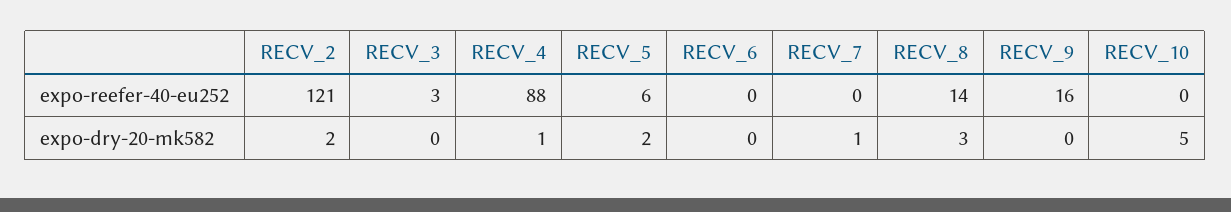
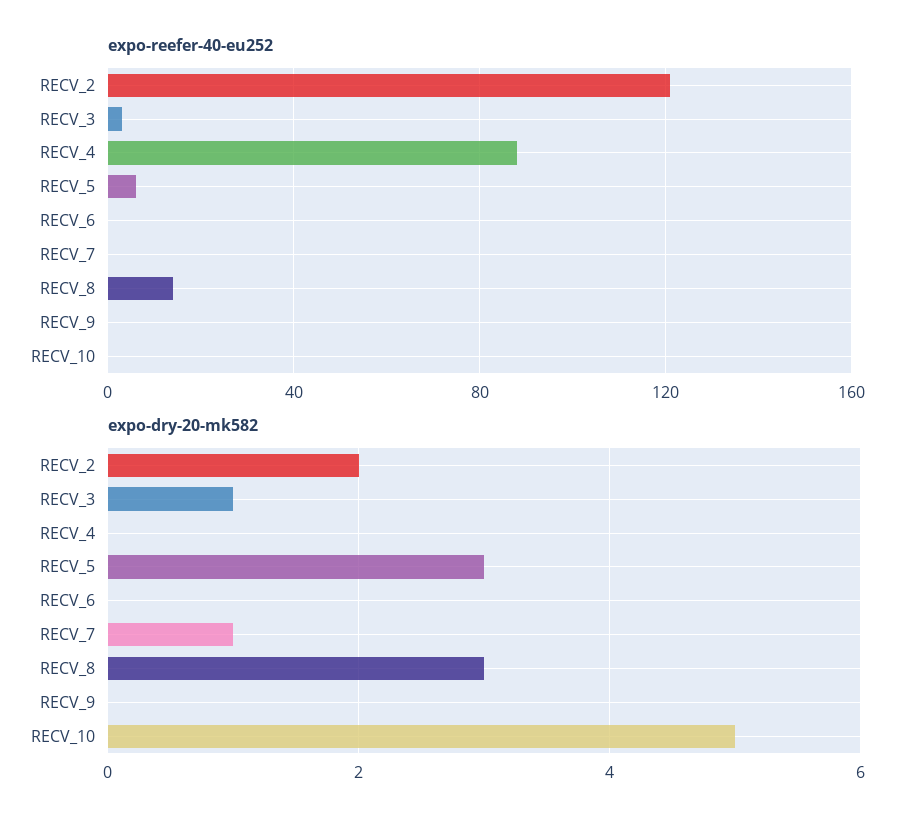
  {
    "expo-reefer-40-eu252": {
      "RECV_2": 121,
      "RECV_3": 3,
      "RECV_4": 88,
      "RECV_5": 6,
      "RECV_6": 0,
      "RECV_7": 0,
      "RECV_8": 14,
-     "RECV_9": 16,
+     "RECV_9": 0,
      "RECV_10": 0
    },
    "expo-dry-20-mk582": {
      "RECV_2": 2,
-     "RECV_3": 0,
+     "RECV_3": 1,
-     "RECV_4": 1,
+     "RECV_4": 0,
-     "RECV_5": 2,
+     "RECV_5": 3,
      "RECV_6": 0,
      "RECV_7": 1,
      "RECV_8": 3,
      "RECV_9": 0,
      "RECV_10": 5
    }
  }

